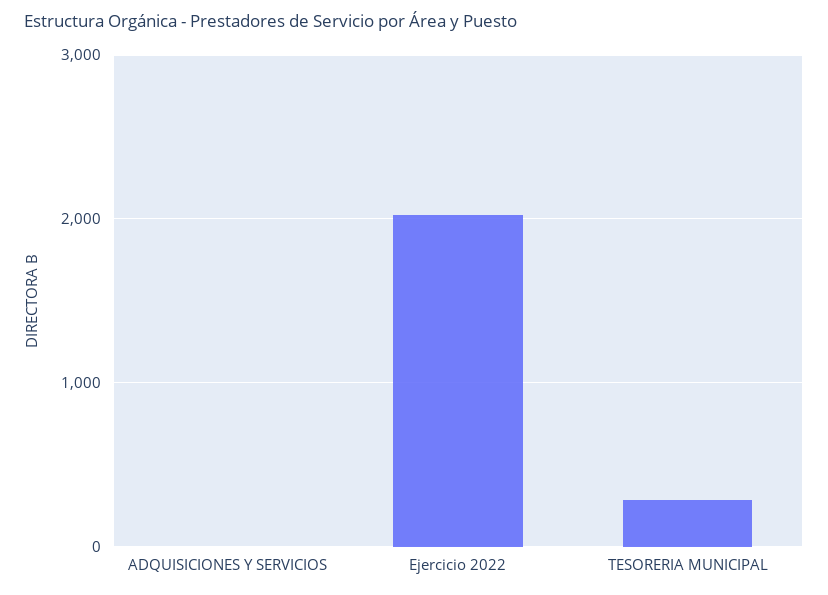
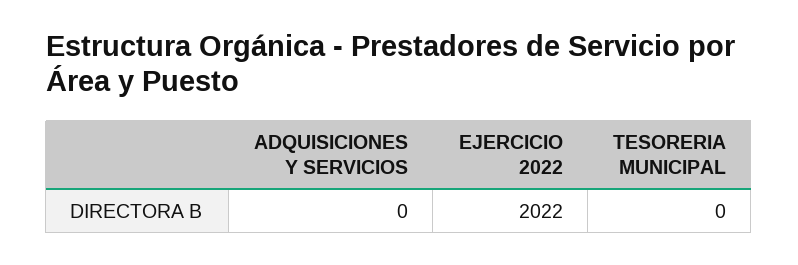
  {
    "ADQUISICIONES Y SERVICIOS": 0,
    "Ejercicio 2022": 2022,
-   "TESORERIA MUNICIPAL": 300
+   "TESORERIA MUNICIPAL": 0
  }

